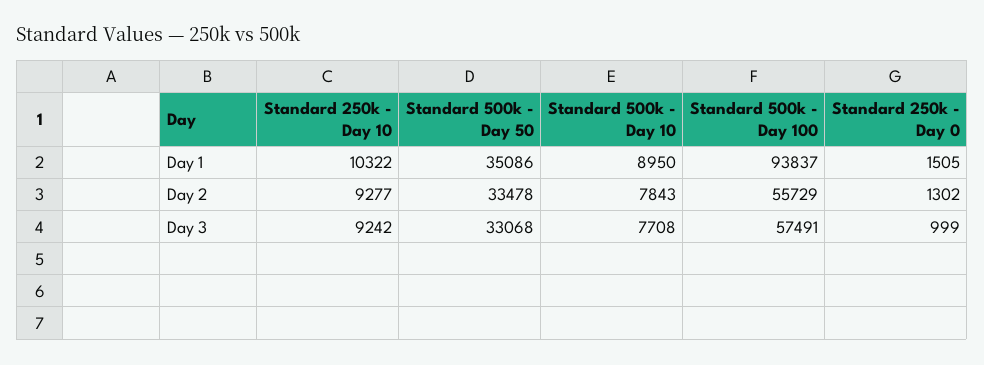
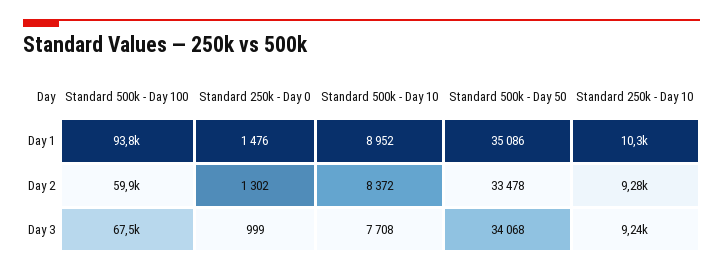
  {
    "Standard 250k - Day 10": {
      "Day 1": 10322,
      "Day 2": 9277,
      "Day 3": 9242
    },
    "Standard 500k - Day 50": {
      "Day 1": 35086,
      "Day 2": 33478,
-     "Day 3": 33068
+     "Day 3": 34068
    },
    "Standard 500k - Day 10": {
-     "Day 1": 8950,
+     "Day 1": 8952,
-     "Day 2": 7843,
+     "Day 2": 8372,
      "Day 3": 7708
    },
    "Standard 500k - Day 100": {
      "Day 1": 93837,
-     "Day 2": 55729,
+     "Day 2": 59900,
-     "Day 3": 57491
+     "Day 3": 67500
    },
    "Standard 250k - Day 0": {
-     "Day 1": 1505,
+     "Day 1": 1476,
      "Day 2": 1302,
      "Day 3": 999
    }
  }

